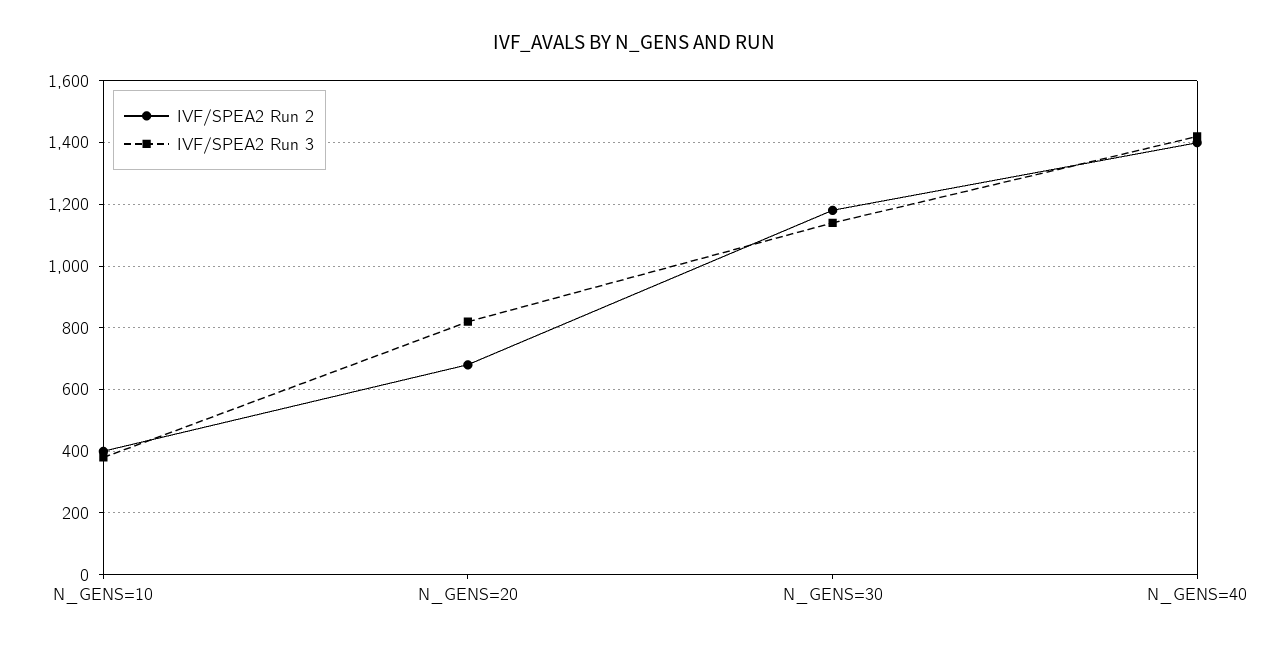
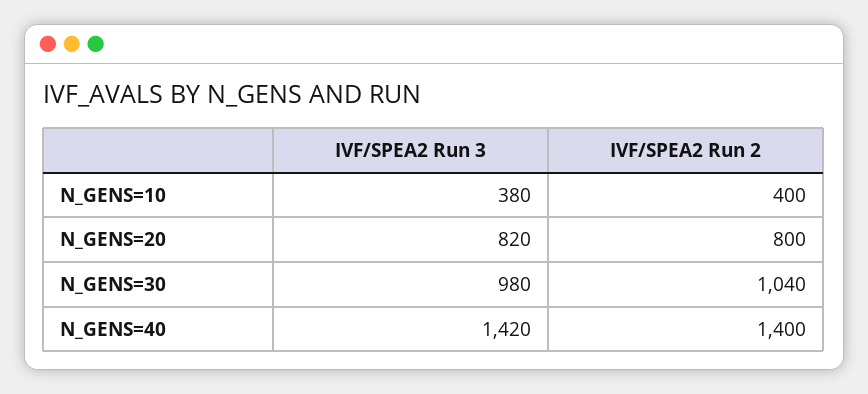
  {
    "IVF/SPEA2 Run 2": {
      "N_GENS=10": 400,
-     "N_GENS=20": 680,
+     "N_GENS=20": 800,
-     "N_GENS=30": 1180,
+     "N_GENS=30": 1040,
      "N_GENS=40": 1400
    },
    "IVF/SPEA2 Run 3": {
      "N_GENS=10": 380,
      "N_GENS=20": 820,
-     "N_GENS=30": 1140,
+     "N_GENS=30": 980,
      "N_GENS=40": 1420
    }
  }

